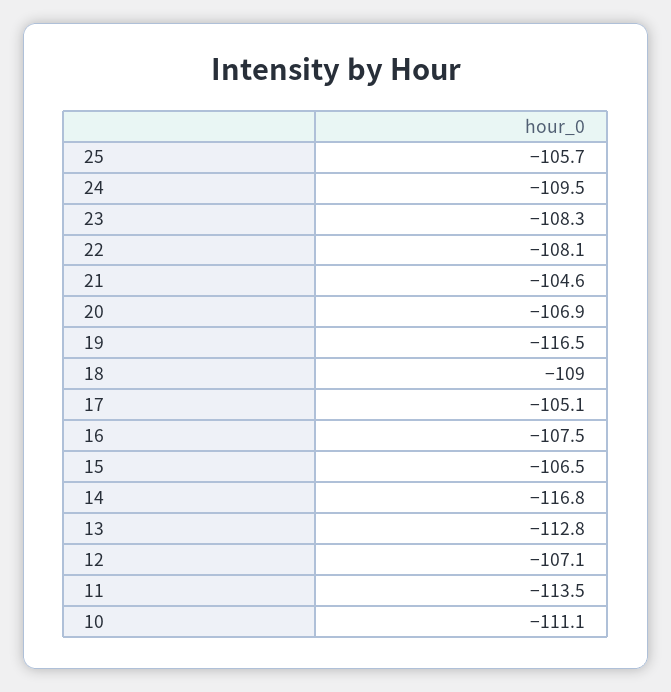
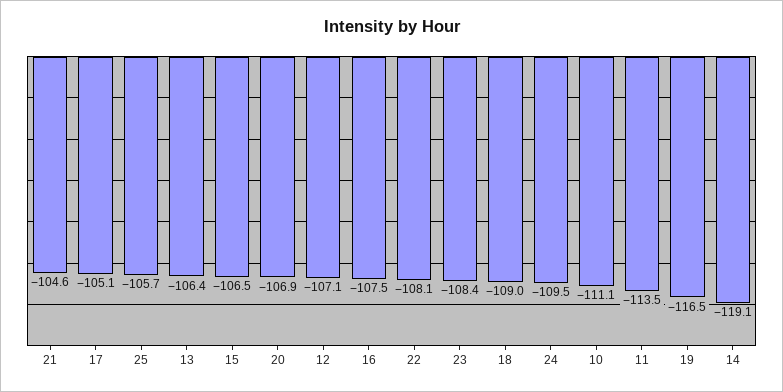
  {
    "25": -105.7,
    "24": -109.5,
-   "23": -108.3,
+   "23": -108.4,
    "22": -108.1,
    "21": -104.6,
    "20": -106.9,
    "19": -116.5,
    "18": -109,
    "17": -105.1,
    "16": -107.5,
    "15": -106.5,
-   "14": -116.8,
+   "14": -119.1,
-   "13": -112.8,
+   "13": -106.4,
    "12": -107.1,
    "11": -113.5,
    "10": -111.1
  }

